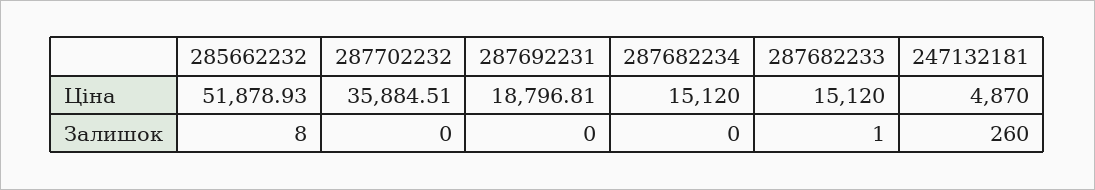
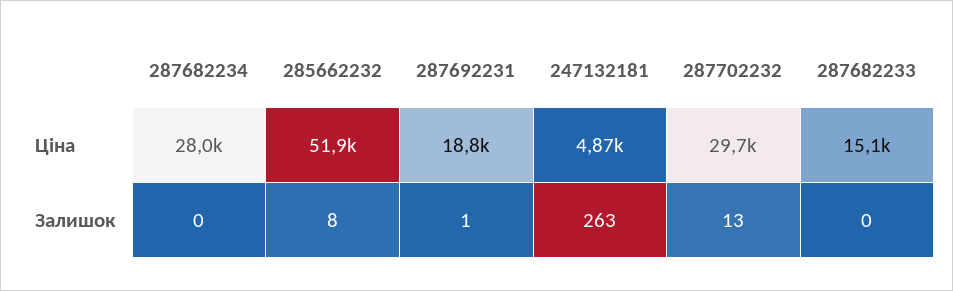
  {
    "285662232": {
      "Ціна": 51878.93,
      "Залишок": 8
    },
    "287702232": {
-     "Ціна": 35884.51,
+     "Ціна": 29700,
-     "Залишок": 0
+     "Залишок": 13
    },
    "287692231": {
      "Ціна": 18796.81,
-     "Залишок": 0
+     "Залишок": 1
    },
    "287682234": {
-     "Ціна": 15120,
+     "Ціна": 28000,
      "Залишок": 0
    },
    "287682233": {
      "Ціна": 15120,
-     "Залишок": 1
+     "Залишок": 0
    },
    "247132181": {
      "Ціна": 4870,
-     "Залишок": 260
+     "Залишок": 263
    }
  }

